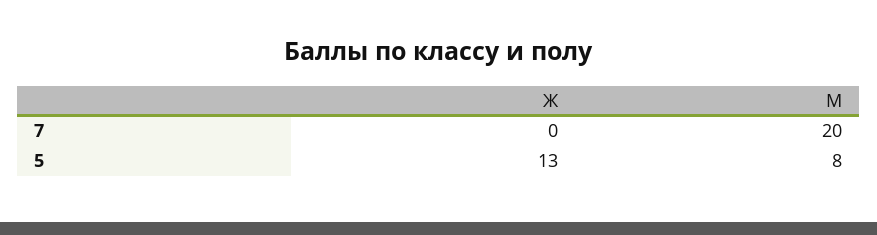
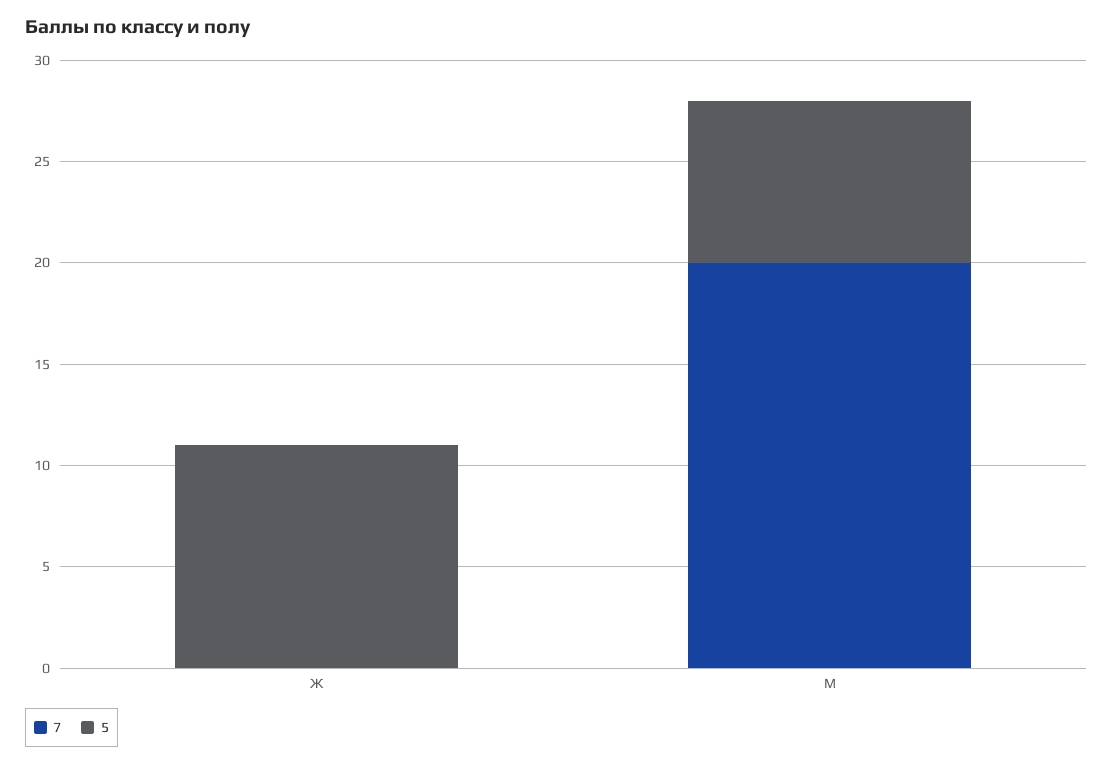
  {
    "7": {
      "Ж": 0,
      "М": 20
    },
    "5": {
-     "Ж": 13,
+     "Ж": 11,
      "М": 8
    }
  }

